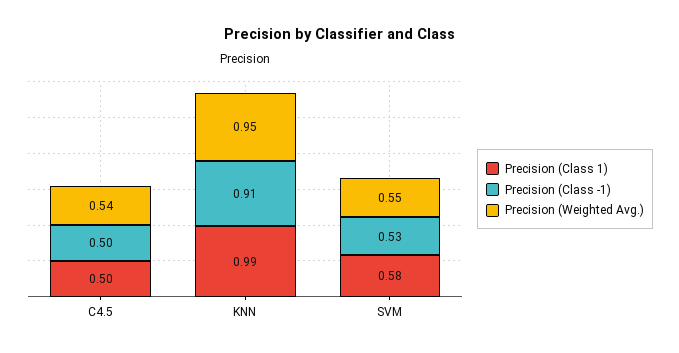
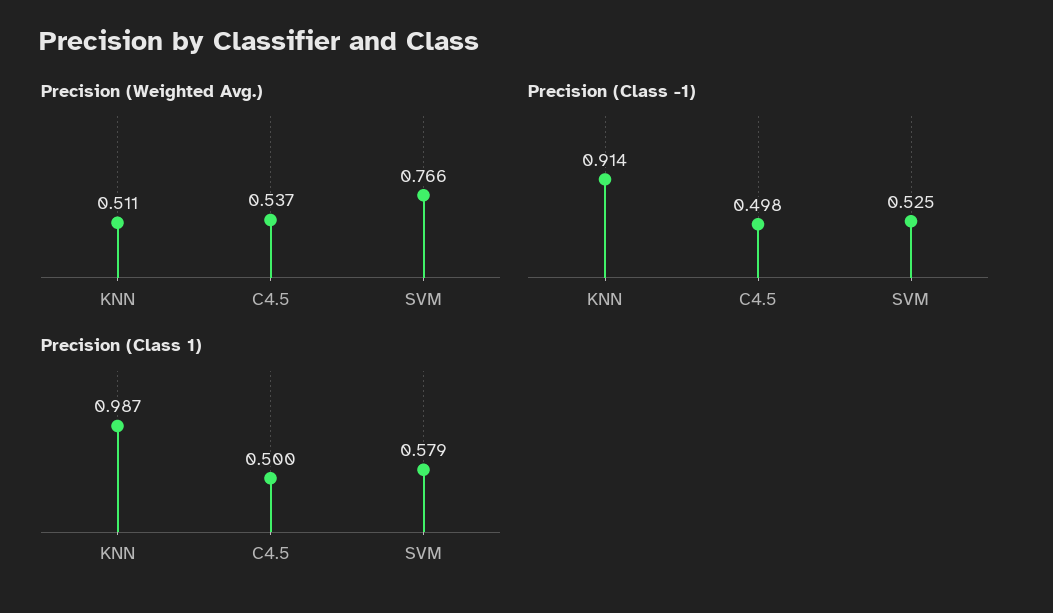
  {
    "Precision (Class 1)": {
      "C4.5": 0.5,
      "KNN": 0.987,
      "SVM": 0.579
    },
    "Precision (Class -1)": {
      "C4.5": 0.498,
      "KNN": 0.914,
      "SVM": 0.525
    },
    "Precision (Weighted Avg.)": {
      "C4.5": 0.537,
-     "KNN": 0.95,
+     "KNN": 0.511,
-     "SVM": 0.55
+     "SVM": 0.766
    }
  }

